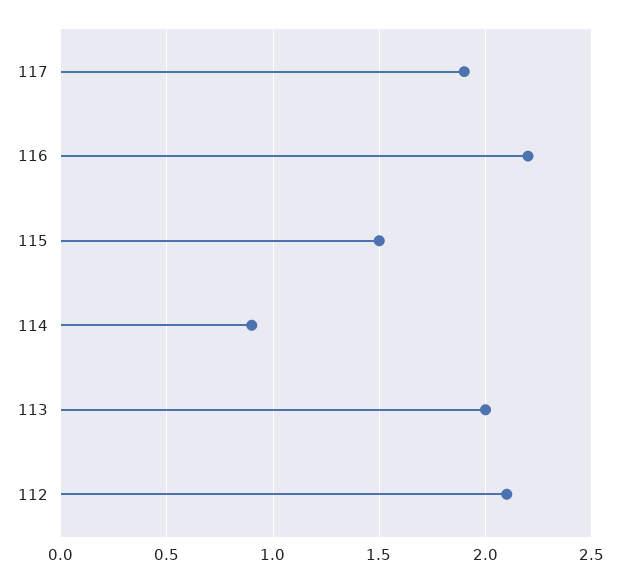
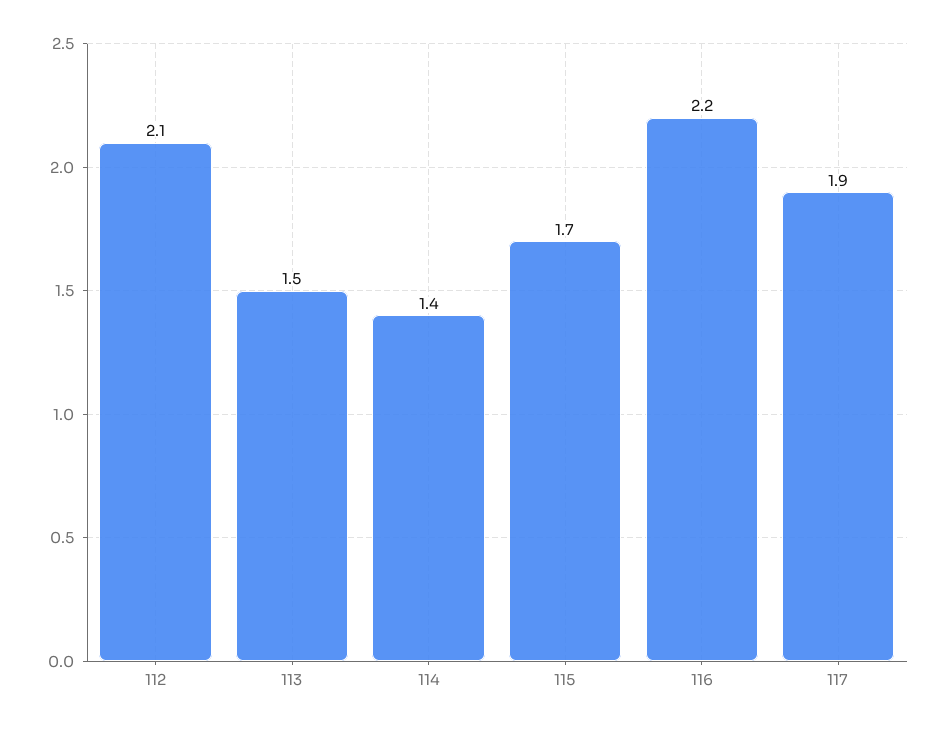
  {
    "117": 1.9,
    "116": 2.2,
-   "115": 1.5,
+   "115": 1.7,
-   "114": 0.9,
+   "114": 1.4,
-   "113": 2,
+   "113": 1.5,
    "112": 2.1
  }

